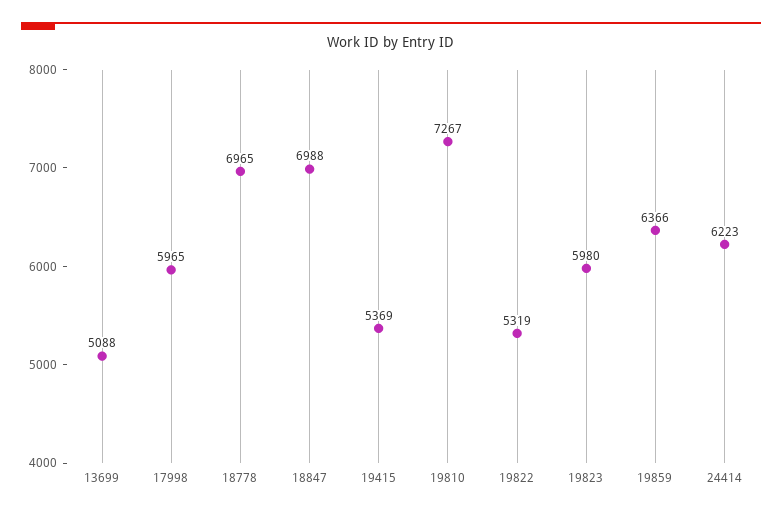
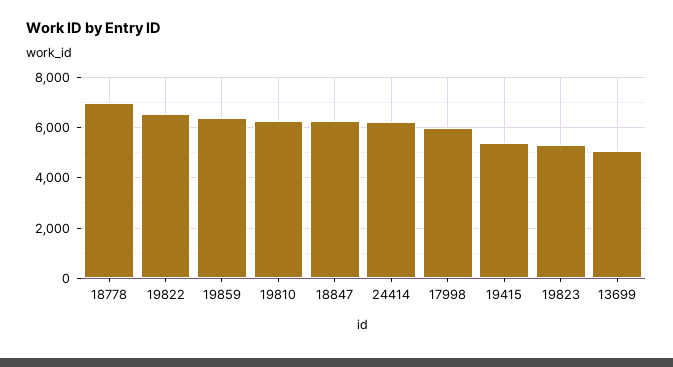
  {
    "13699": 5088,
    "17998": 5965,
    "18778": 6965,
-   "18847": 6988,
+   "18847": 6250,
    "19415": 5369,
-   "19810": 7267,
+   "19810": 6250,
-   "19822": 5319,
+   "19822": 6500,
-   "19823": 5980,
+   "19823": 5250,
    "19859": 6366,
    "24414": 6223
  }

